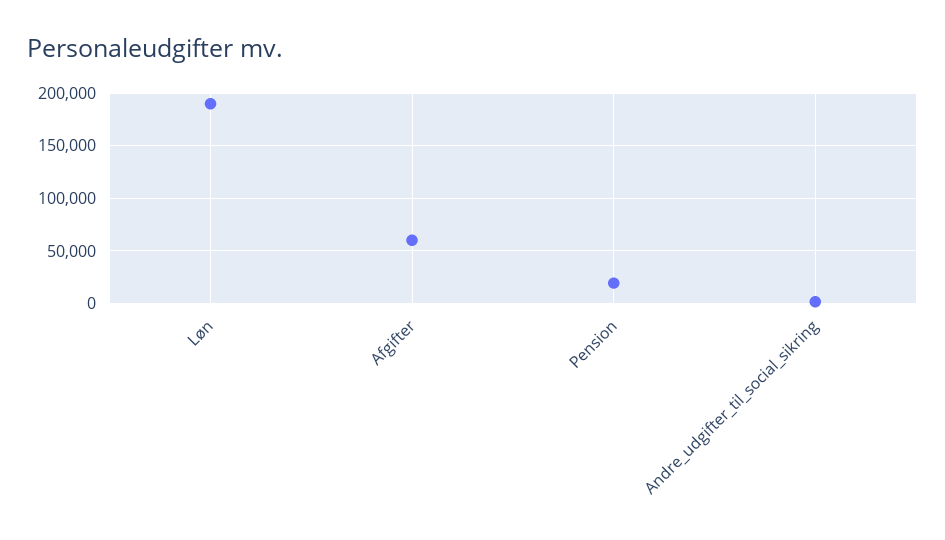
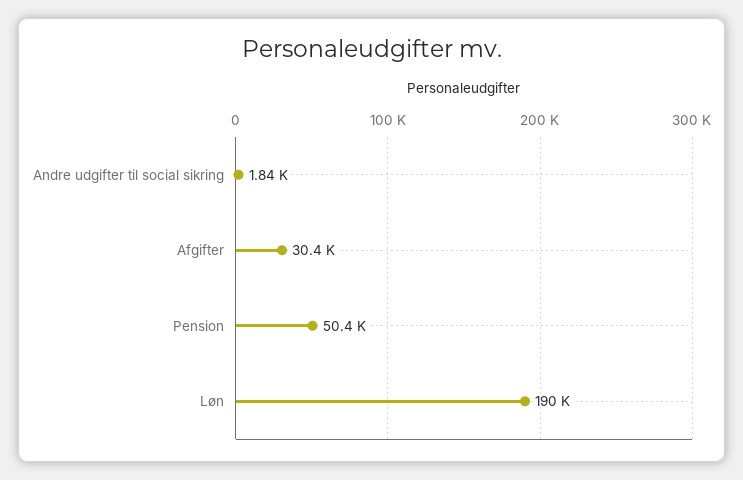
  {
    "Løn": 190000,
-   "Afgifter": 60000,
+   "Afgifter": 30400,
-   "Pension": 20000,
+   "Pension": 50400,
    "Andre_udgifter_til_social_sikring": 1840
  }

